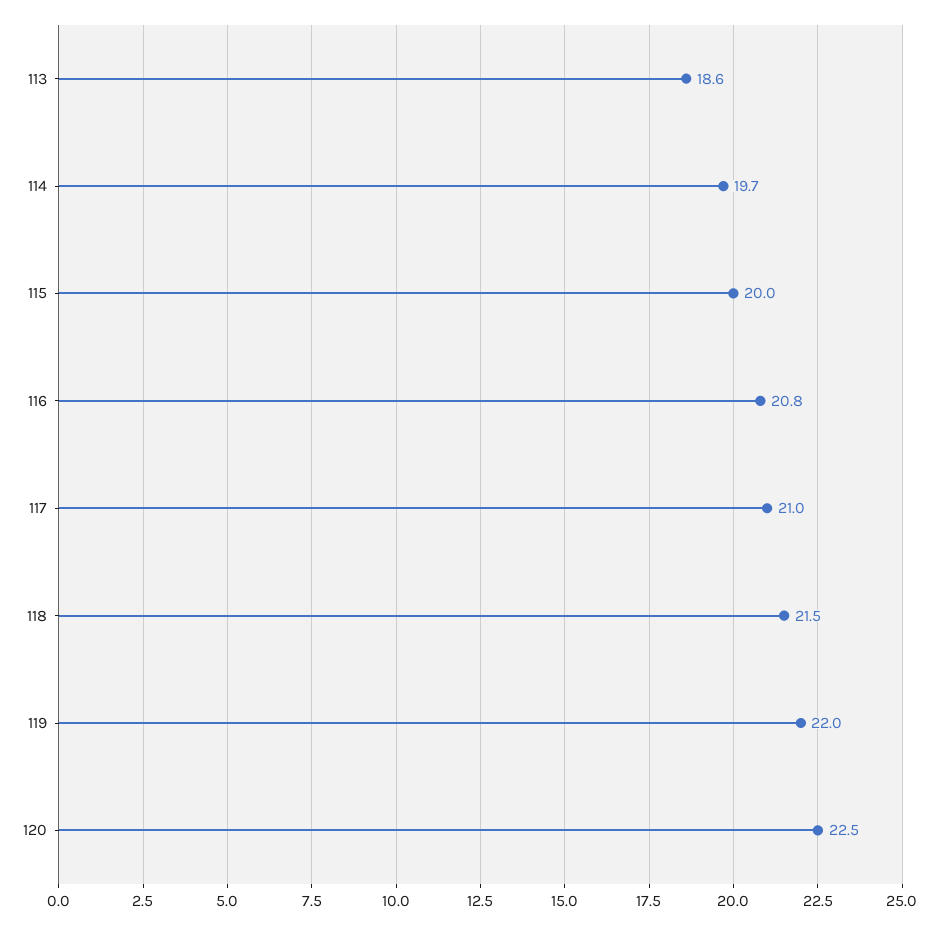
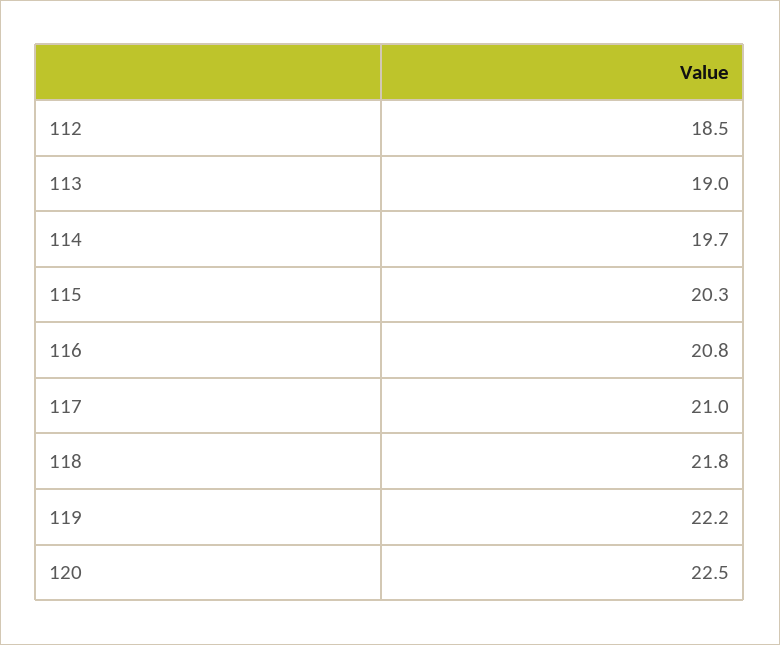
  {
-   "113": 18.6,
+   "113": 19,
    "114": 19.7,
-   "115": 20,
+   "115": 20.3,
    "116": 20.8,
    "117": 21,
-   "118": 21.5,
+   "118": 21.8,
-   "119": 22,
+   "119": 22.2,
-   "120": 22.5
+   "120": 22.5,
+   "112": 18.5
  }

